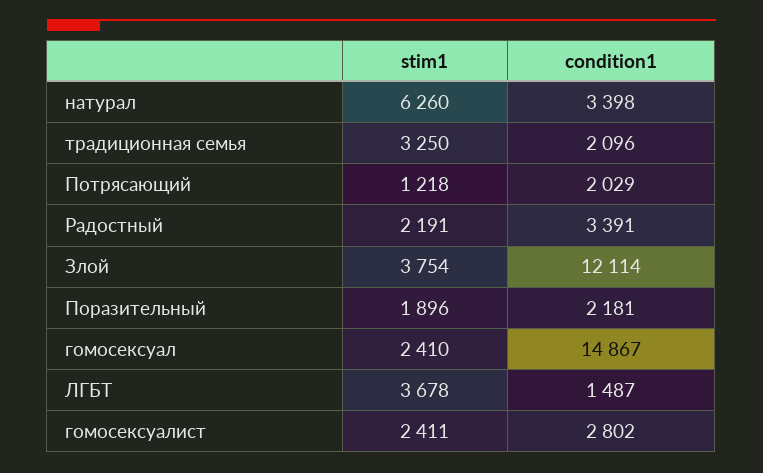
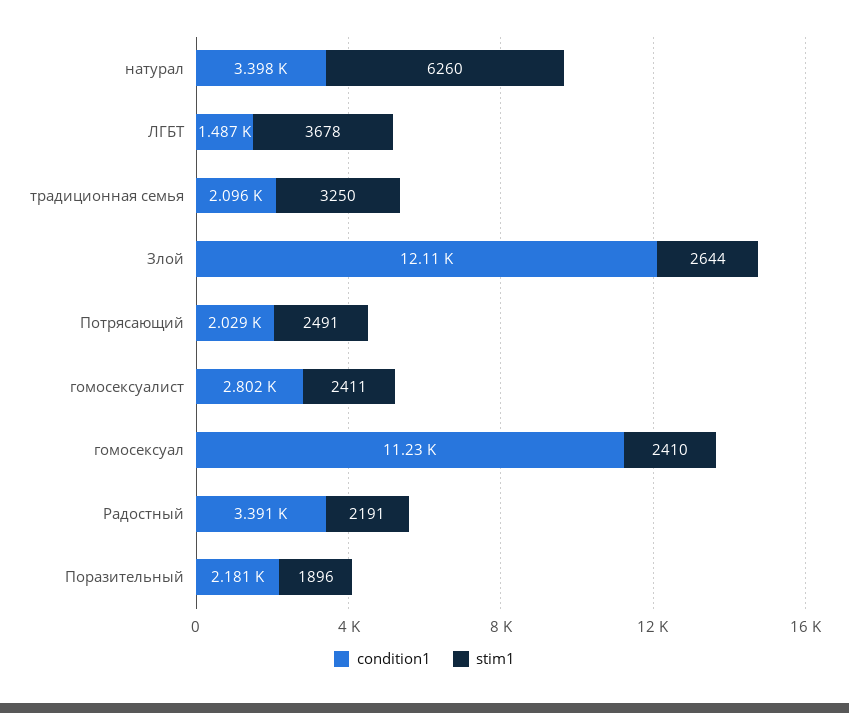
  {
    "stim1": {
      "натурал": 6260,
      "традиционная семья": 3250,
-     "Потрясающий": 1218,
+     "Потрясающий": 2491,
      "Радостный": 2191,
-     "Злой": 3754,
+     "Злой": 2644,
      "Поразительный": 1896,
      "гомосексуал": 2410,
      "ЛГБТ": 3678,
      "гомосексуалист": 2411
    },
    "condition1": {
      "натурал": 3398,
      "традиционная семья": 2096,
      "Потрясающий": 2029,
      "Радостный": 3391,
      "Злой": 12114,
      "Поразительный": 2181,
-     "гомосексуал": 14867,
+     "гомосексуал": 11230,
      "ЛГБТ": 1487,
      "гомосексуалист": 2802
    }
  }

